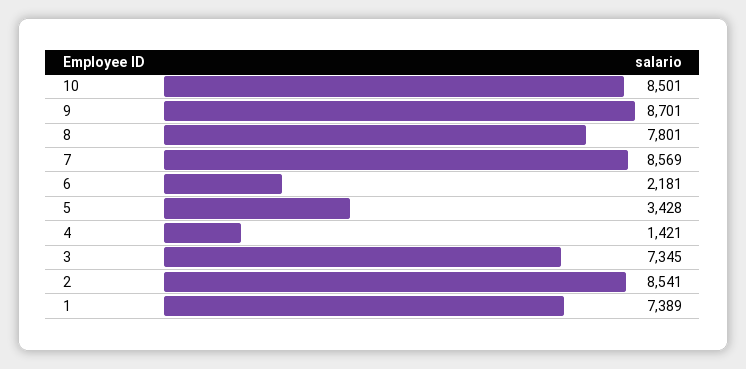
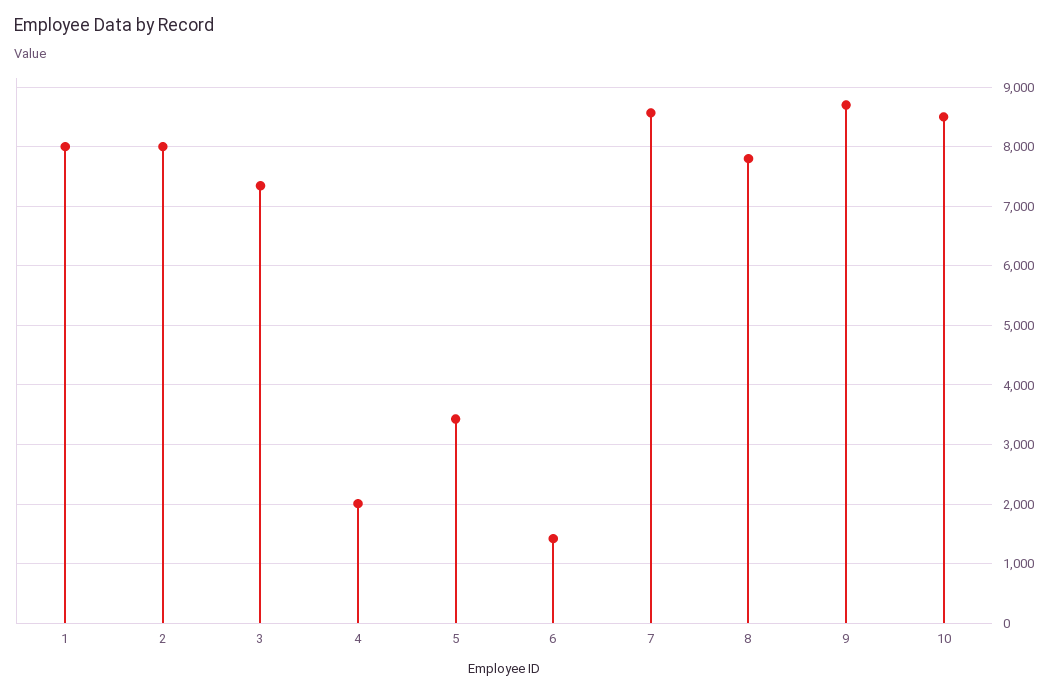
  {
    "10": 8501,
    "9": 8701,
    "8": 7801,
    "7": 8569,
-   "6": 2181,
+   "6": 1400,
    "5": 3428,
-   "4": 1421,
+   "4": 2000,
    "3": 7345,
-   "2": 8541,
+   "2": 8000,
-   "1": 7389
+   "1": 8000
  }

